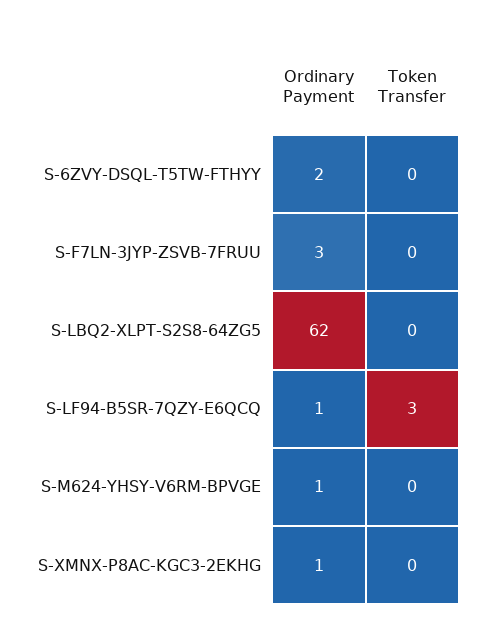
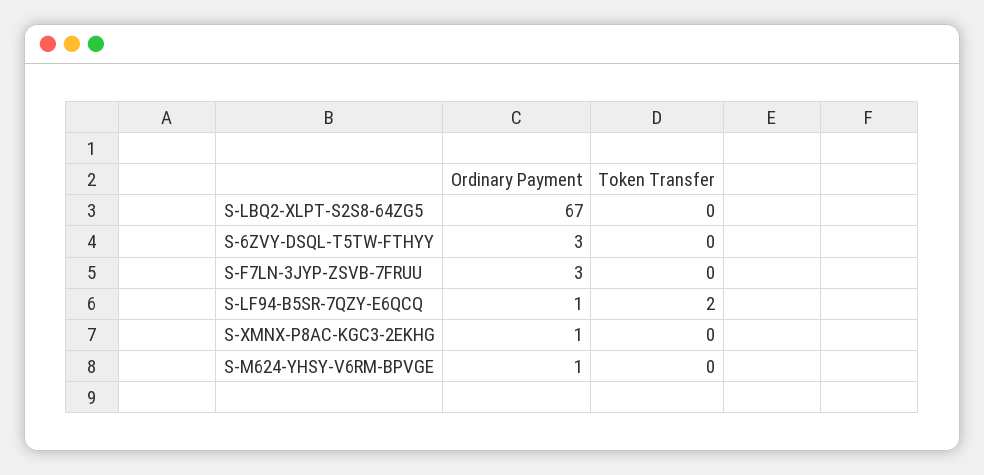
  {
    "Ordinary Payment": {
-     "S-6ZVY-DSQL-T5TW-FTHYY": 2,
+     "S-6ZVY-DSQL-T5TW-FTHYY": 3,
      "S-F7LN-3JYP-ZSVB-7FRUU": 3,
-     "S-LBQ2-XLPT-S2S8-64ZG5": 62,
+     "S-LBQ2-XLPT-S2S8-64ZG5": 67,
      "S-LF94-B5SR-7QZY-E6QCQ": 1,
      "S-M624-YHSY-V6RM-BPVGE": 1,
      "S-XMNX-P8AC-KGC3-2EKHG": 1
    },
    "Token Transfer": {
      "S-6ZVY-DSQL-T5TW-FTHYY": 0,
      "S-F7LN-3JYP-ZSVB-7FRUU": 0,
      "S-LBQ2-XLPT-S2S8-64ZG5": 0,
-     "S-LF94-B5SR-7QZY-E6QCQ": 3,
+     "S-LF94-B5SR-7QZY-E6QCQ": 2,
      "S-M624-YHSY-V6RM-BPVGE": 0,
      "S-XMNX-P8AC-KGC3-2EKHG": 0
    }
  }

